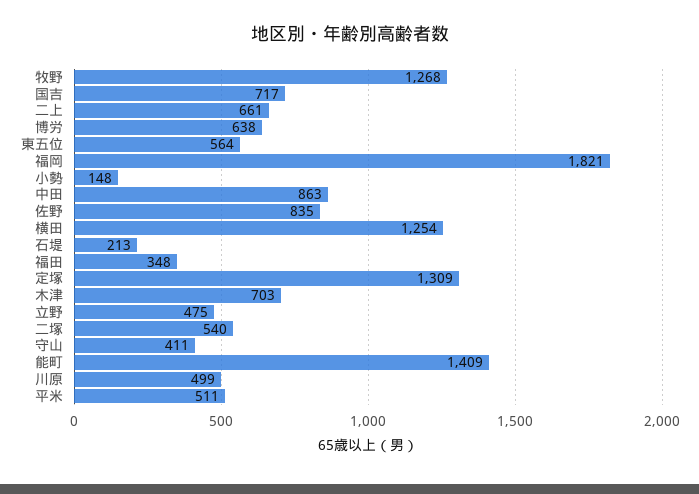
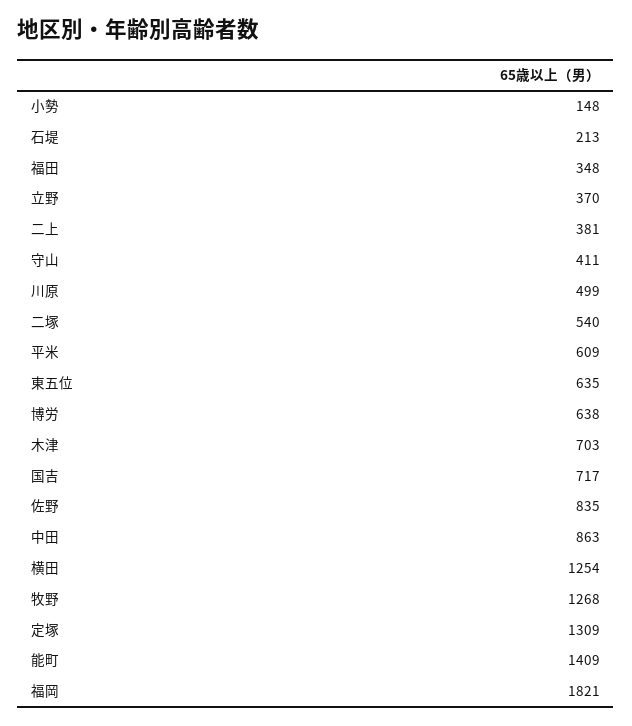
  {
    "牧野": 1268,
    "国吉": 717,
-   "二上": 661,
+   "二上": 381,
    "博労": 638,
-   "東五位": 564,
+   "東五位": 635,
    "福岡": 1821,
    "小勢": 148,
    "中田": 863,
    "佐野": 835,
    "横田": 1254,
    "石堤": 213,
    "福田": 348,
    "定塚": 1309,
    "木津": 703,
-   "立野": 475,
+   "立野": 370,
    "二塚": 540,
    "守山": 411,
    "能町": 1409,
    "川原": 499,
-   "平米": 511
+   "平米": 609
  }

